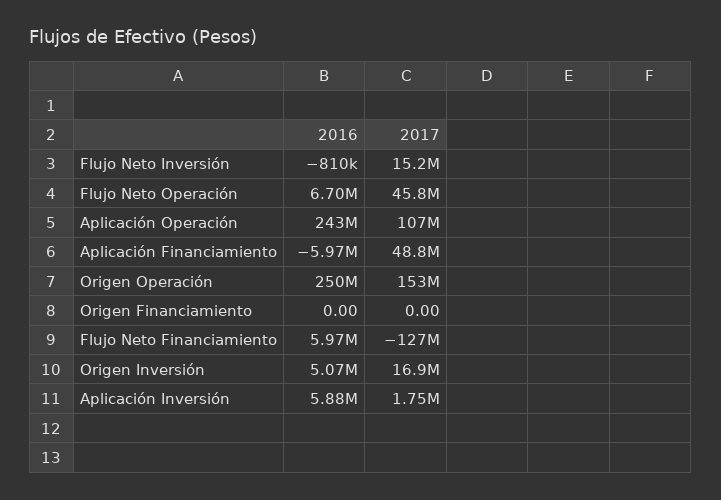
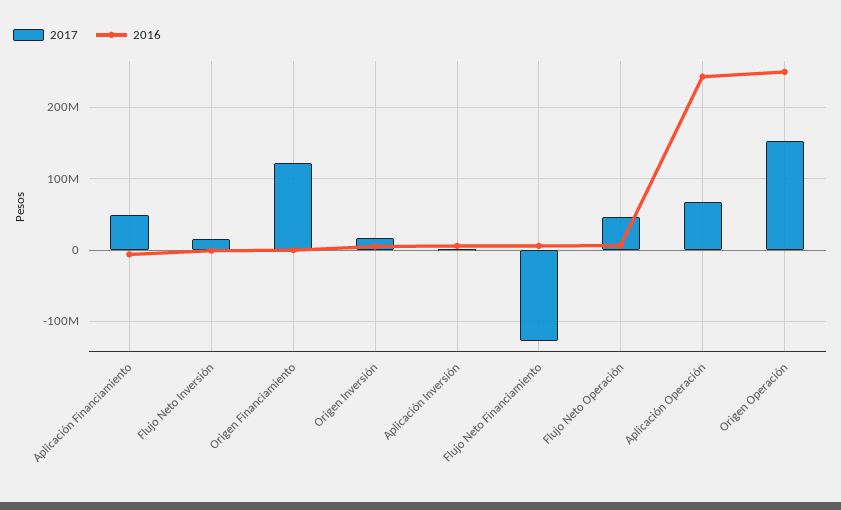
  {
    "2016": {
      "Flujo Neto Inversión": -810000,
      "Flujo Neto Operación": 6700000,
      "Aplicación Operación": 243000000,
      "Aplicación Financiamiento": -5970000,
      "Origen Operación": 250000000,
      "Origen Financiamiento": 0,
      "Flujo Neto Financiamiento": 5970000,
      "Origen Inversión": 5070000,
      "Aplicación Inversión": 5880000
    },
    "2017": {
      "Flujo Neto Inversión": 15200000,
      "Flujo Neto Operación": 45800000,
-     "Aplicación Operación": 107000000,
+     "Aplicación Operación": 70000000,
      "Aplicación Financiamiento": 48800000,
      "Origen Operación": 153000000,
-     "Origen Financiamiento": 0,
+     "Origen Financiamiento": 120000000,
      "Flujo Neto Financiamiento": -127000000,
      "Origen Inversión": 16900000,
      "Aplicación Inversión": 1750000
    }
  }

